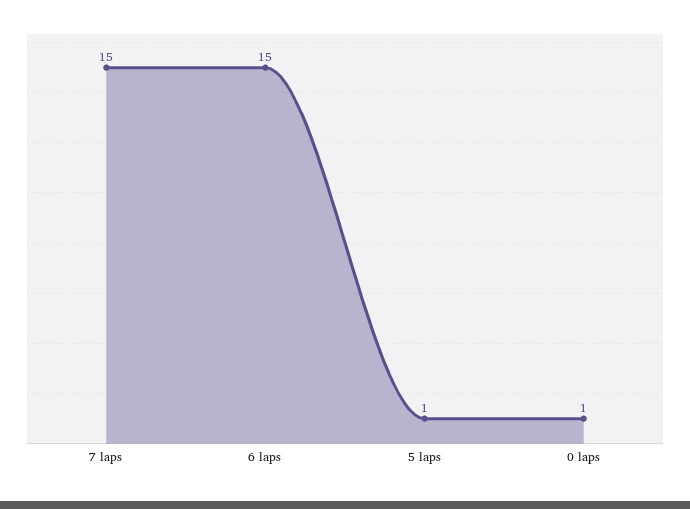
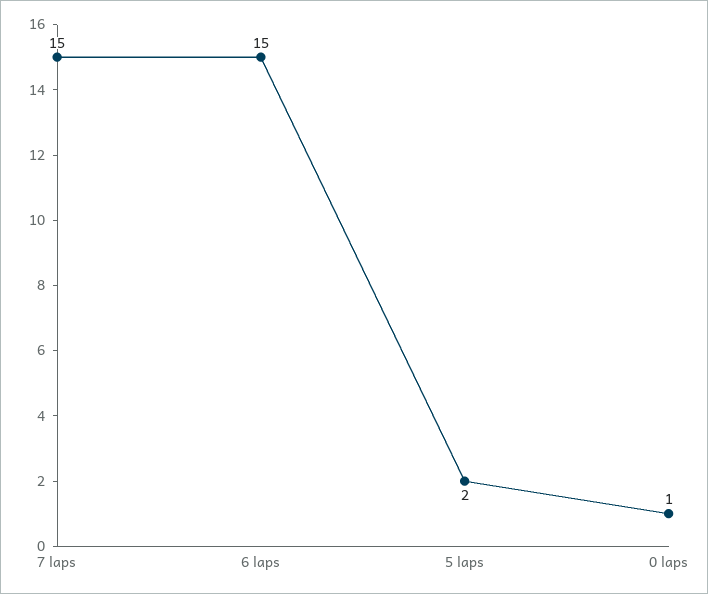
  {
    "7 laps": 15,
    "6 laps": 15,
-   "5 laps": 1,
+   "5 laps": 2,
    "0 laps": 1
  }

